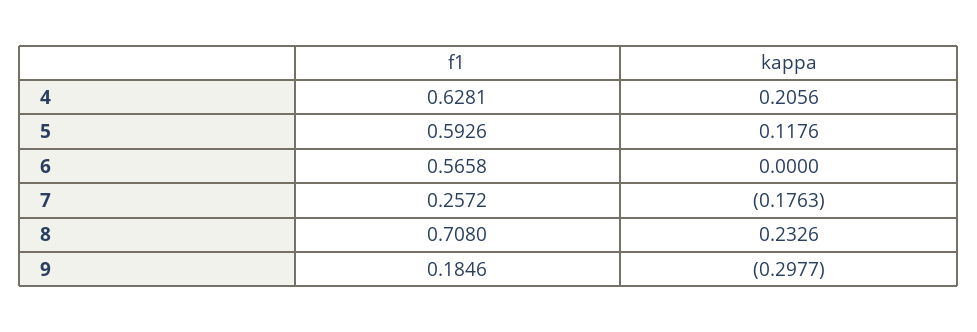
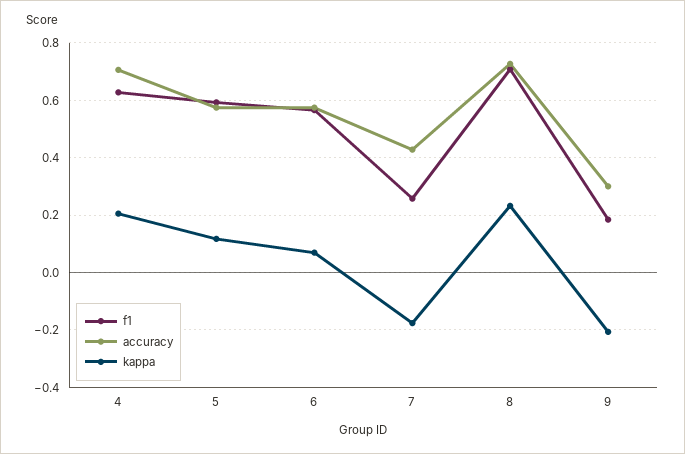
  {
    "f1": {
      "4": 0.6281,
      "5": 0.5926,
      "6": 0.5658,
      "7": 0.2572,
      "8": 0.708,
      "9": 0.1846
    },
    "kappa": {
      "4": 0.2056,
      "5": 0.1176,
-     "6": 0,
+     "6": 0.075,
      "7": -0.1763,
      "8": 0.2326,
-     "9": -0.2977
+     "9": -0.2
-   }
+   },
+   "accuracy": {
+     "4": 0.7,
+     "5": 0.575,
+     "6": 0.575,
+     "7": 0.425,
+     "8": 0.725,
+     "9": 0.3
+   }
  }

